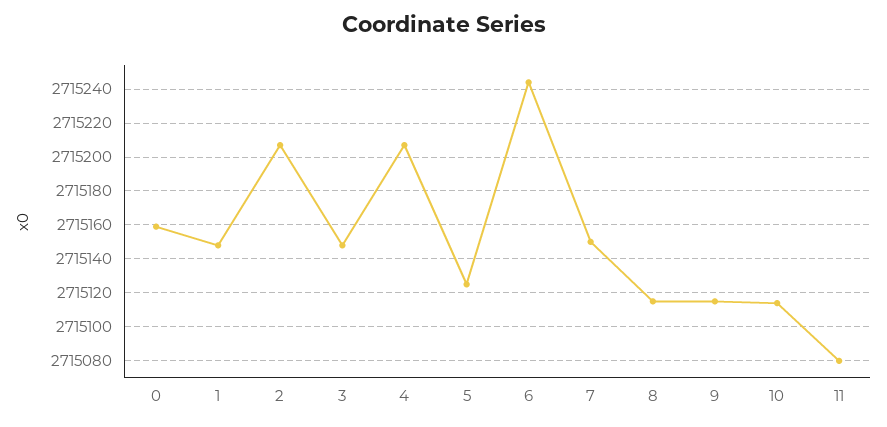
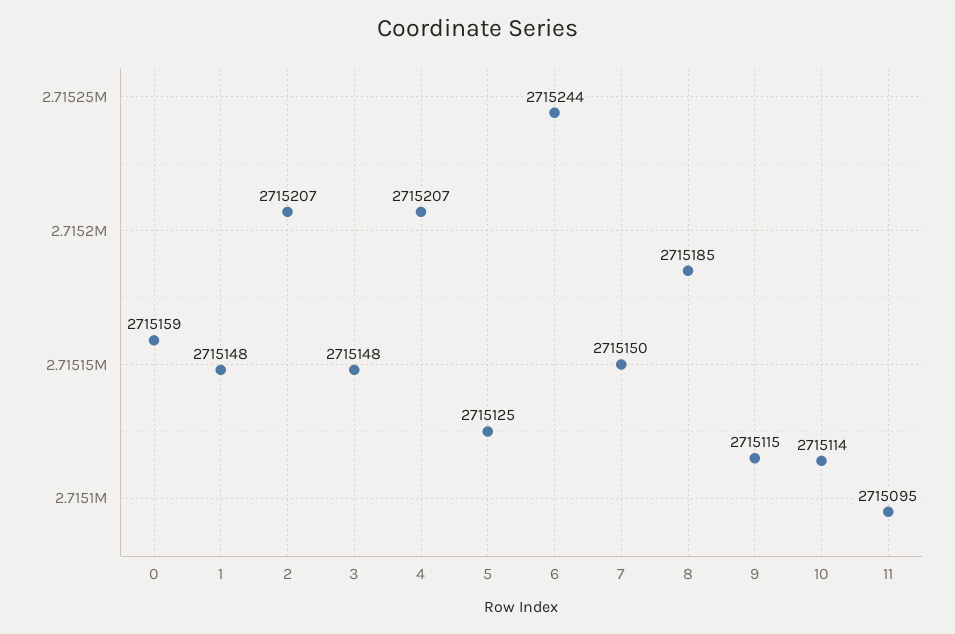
  {
    "0": 2715159,
    "1": 2715148,
    "2": 2715207,
    "3": 2715148,
    "4": 2715207,
    "5": 2715125,
    "6": 2715244,
    "7": 2715150,
-   "8": 2715115,
+   "8": 2715185,
    "9": 2715115,
    "10": 2715114,
-   "11": 2715080
+   "11": 2715095
  }

